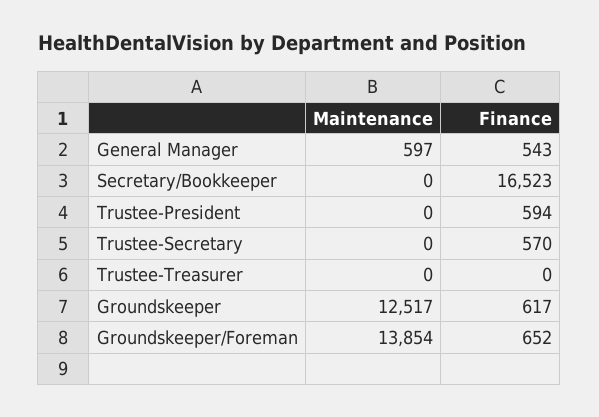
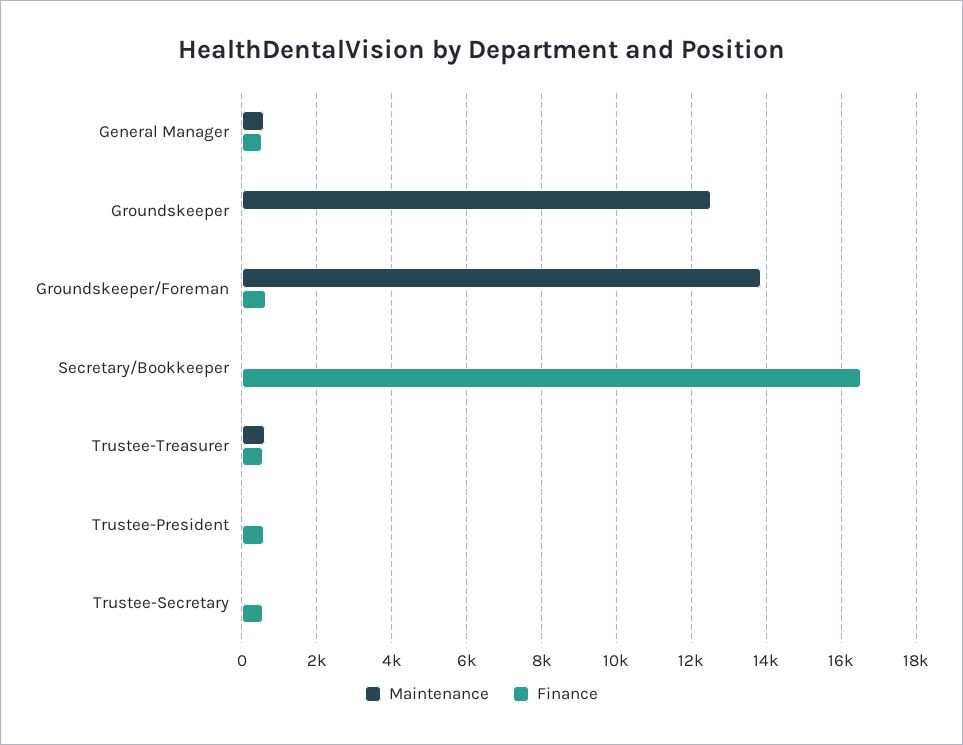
  {
    "Maintenance": {
      "General Manager": 597,
      "Secretary/Bookkeeper": 0,
      "Trustee-President": 0,
      "Trustee-Secretary": 0,
-     "Trustee-Treasurer": 0,
+     "Trustee-Treasurer": 600,
      "Groundskeeper": 12517,
      "Groundskeeper/Foreman": 13854
    },
    "Finance": {
      "General Manager": 543,
      "Secretary/Bookkeeper": 16523,
      "Trustee-President": 594,
      "Trustee-Secretary": 570,
-     "Trustee-Treasurer": 0,
+     "Trustee-Treasurer": 600,
-     "Groundskeeper": 617,
+     "Groundskeeper": 0,
      "Groundskeeper/Foreman": 652
    }
  }

